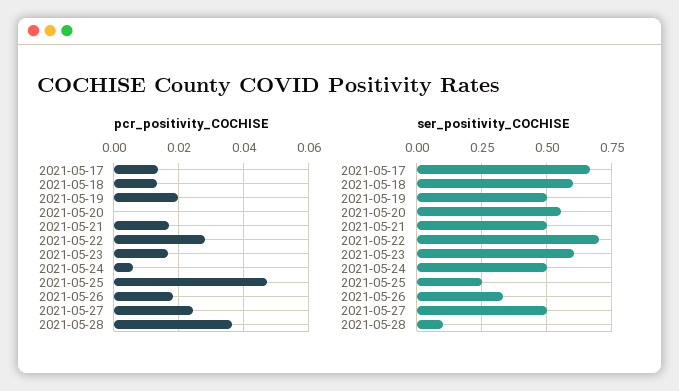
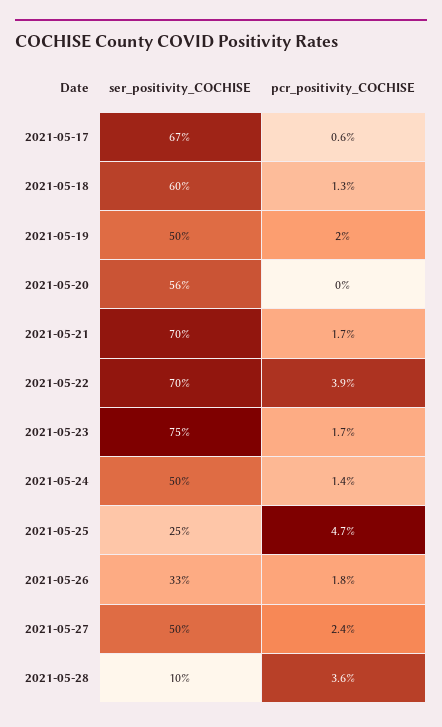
  {
    "pcr_positivity_COCHISE": {
-     "2021-05-17": 0.014,
+     "2021-05-17": 0.006,
      "2021-05-18": 0.013,
      "2021-05-19": 0.02,
      "2021-05-20": 0,
      "2021-05-21": 0.017,
-     "2021-05-22": 0.028,
+     "2021-05-22": 0.039,
      "2021-05-23": 0.017,
-     "2021-05-24": 0.006,
+     "2021-05-24": 0.014,
      "2021-05-25": 0.047,
      "2021-05-26": 0.018,
      "2021-05-27": 0.024,
      "2021-05-28": 0.036
    },
    "ser_positivity_COCHISE": {
      "2021-05-17": 0.67,
      "2021-05-18": 0.6,
      "2021-05-19": 0.5,
      "2021-05-20": 0.56,
-     "2021-05-21": 0.5,
+     "2021-05-21": 0.7,
      "2021-05-22": 0.7,
-     "2021-05-23": 0.6,
+     "2021-05-23": 0.75,
      "2021-05-24": 0.5,
      "2021-05-25": 0.25,
      "2021-05-26": 0.33,
      "2021-05-27": 0.5,
      "2021-05-28": 0.1
    }
  }

